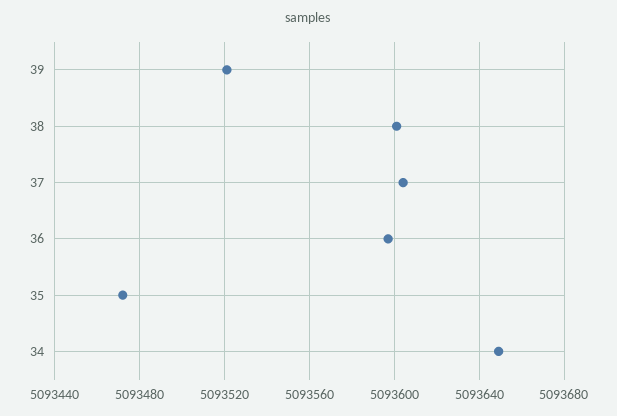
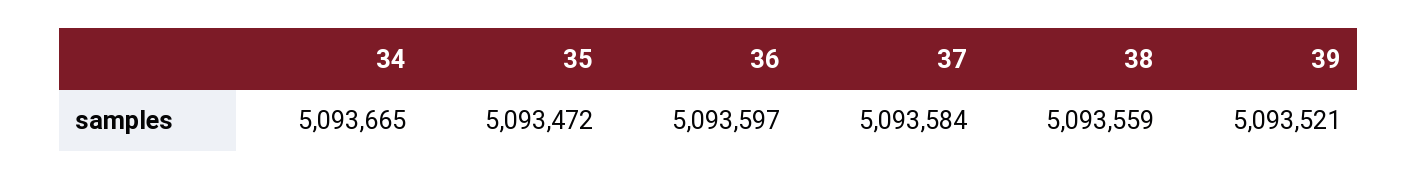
  {
    "39": 5093521,
-   "38": 5093600,
+   "38": 5093559,
-   "37": 5093605,
+   "37": 5093584,
    "36": 5093597,
    "35": 5093472,
-   "34": 5093650
+   "34": 5093665
  }

